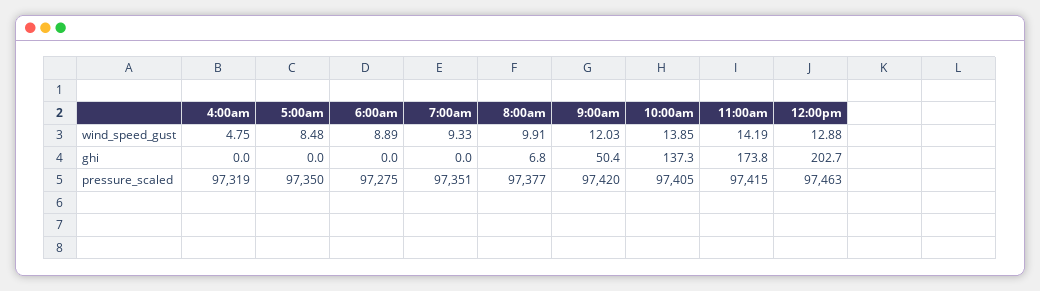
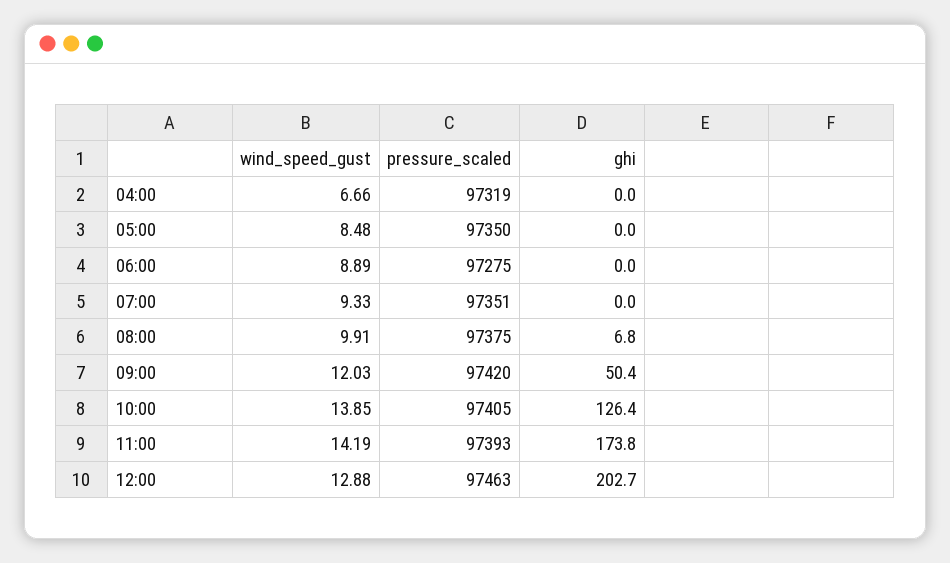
  {
    "4:00am": {
-     "wind_speed_gust": 4.75,
+     "wind_speed_gust": 6.66,
      "ghi": 0,
      "pressure_scaled": 97319
    },
    "5:00am": {
      "wind_speed_gust": 8.48,
      "ghi": 0,
      "pressure_scaled": 97350
    },
    "6:00am": {
      "wind_speed_gust": 8.89,
      "ghi": 0,
      "pressure_scaled": 97275
    },
    "7:00am": {
      "wind_speed_gust": 9.33,
      "ghi": 0,
      "pressure_scaled": 97351
    },
    "8:00am": {
      "wind_speed_gust": 9.91,
      "ghi": 6.8,
-     "pressure_scaled": 97377
+     "pressure_scaled": 97375
    },
    "9:00am": {
      "wind_speed_gust": 12.03,
      "ghi": 50.4,
      "pressure_scaled": 97420
    },
    "10:00am": {
      "wind_speed_gust": 13.85,
-     "ghi": 137.3,
+     "ghi": 126.4,
      "pressure_scaled": 97405
    },
    "11:00am": {
      "wind_speed_gust": 14.19,
      "ghi": 173.8,
-     "pressure_scaled": 97415
+     "pressure_scaled": 97393
    },
    "12:00pm": {
      "wind_speed_gust": 12.88,
      "ghi": 202.7,
      "pressure_scaled": 97463
    }
  }

